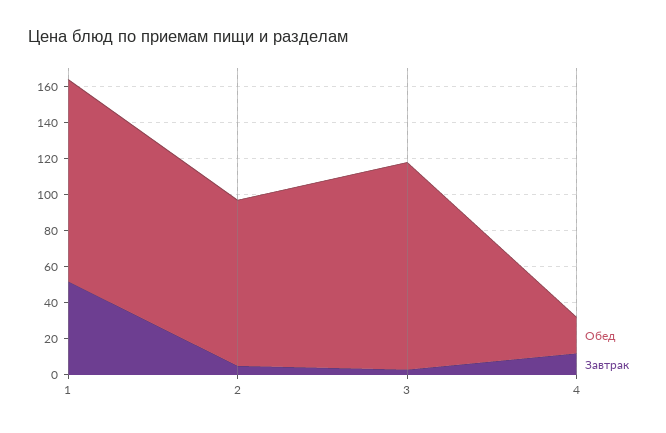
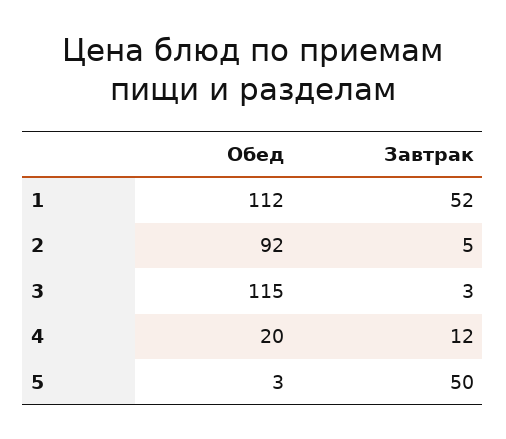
  {
    "Обед": {
      "1": 112,
      "2": 92,
      "3": 115,
-     "4": 20
+     "4": 20,
+     "5": 3
    },
    "Завтрак": {
      "1": 52,
      "2": 5,
      "3": 3,
-     "4": 12
+     "4": 12,
+     "5": 50
    }
  }

